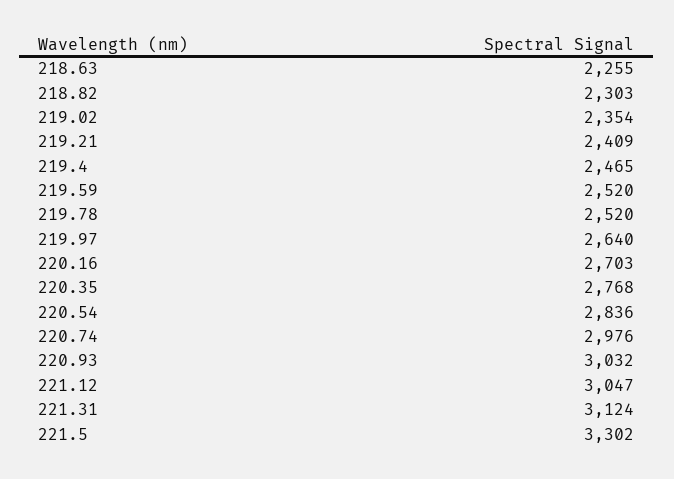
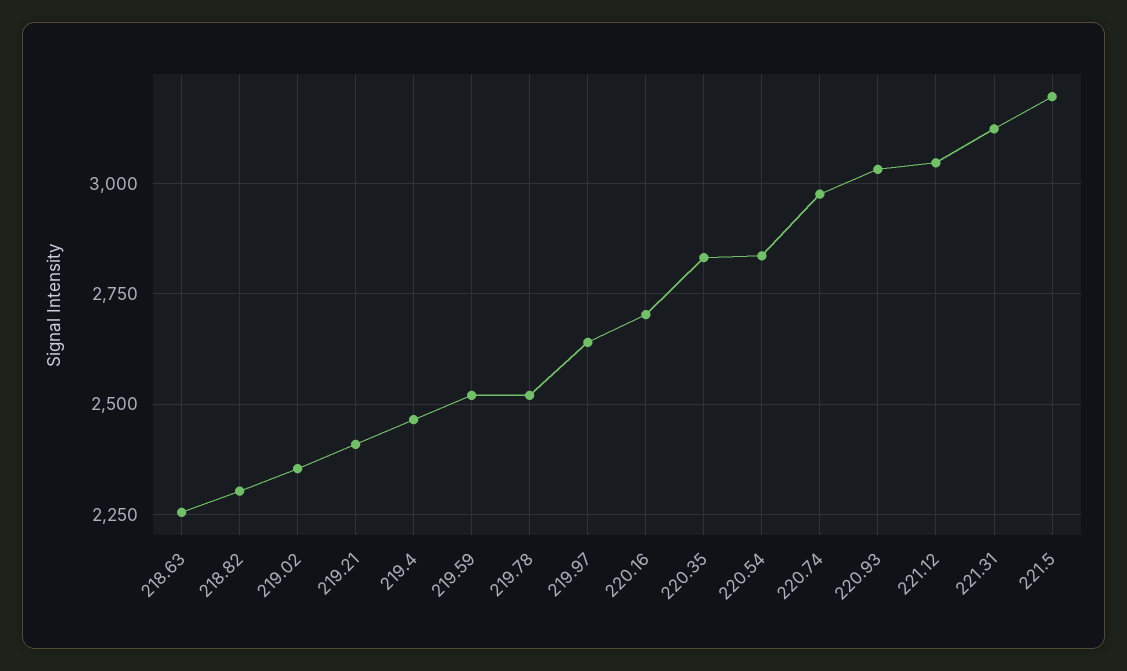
  {
    "218.63": 2255,
    "218.82": 2303,
    "219.02": 2354,
    "219.21": 2409,
    "219.4": 2465,
    "219.59": 2520,
    "219.78": 2520,
    "219.97": 2640,
    "220.16": 2703,
-   "220.35": 2768,
+   "220.35": 2825,
    "220.54": 2836,
    "220.74": 2976,
    "220.93": 3032,
    "221.12": 3047,
    "221.31": 3124,
-   "221.5": 3302
+   "221.5": 3200
  }

